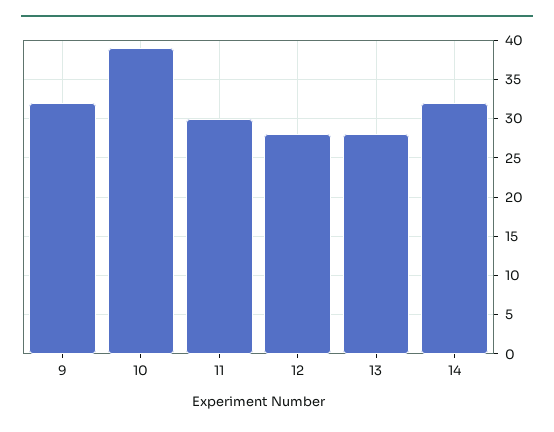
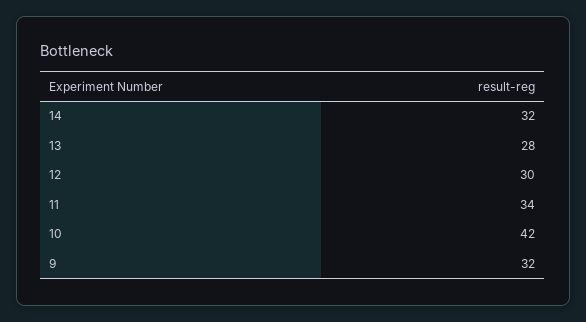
  {
    "9": 32,
-   "10": 39,
+   "10": 42,
-   "11": 30,
+   "11": 34,
-   "12": 28,
+   "12": 30,
    "13": 28,
    "14": 32
  }

